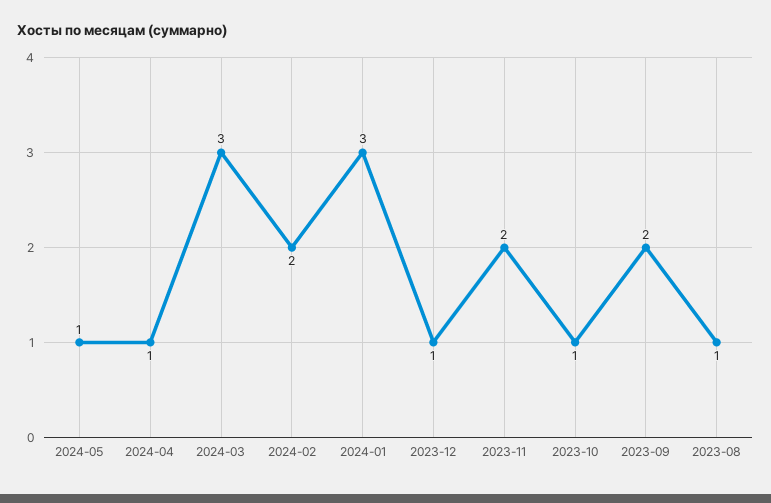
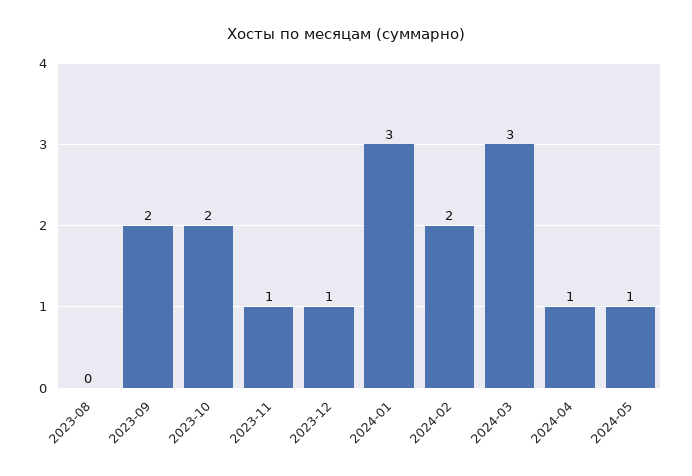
  {
    "2024-05": 1,
    "2024-04": 1,
    "2024-03": 3,
    "2024-02": 2,
    "2024-01": 3,
    "2023-12": 1,
-   "2023-11": 2,
+   "2023-11": 1,
-   "2023-10": 1,
+   "2023-10": 2,
    "2023-09": 2,
-   "2023-08": 1
+   "2023-08": 0
  }

